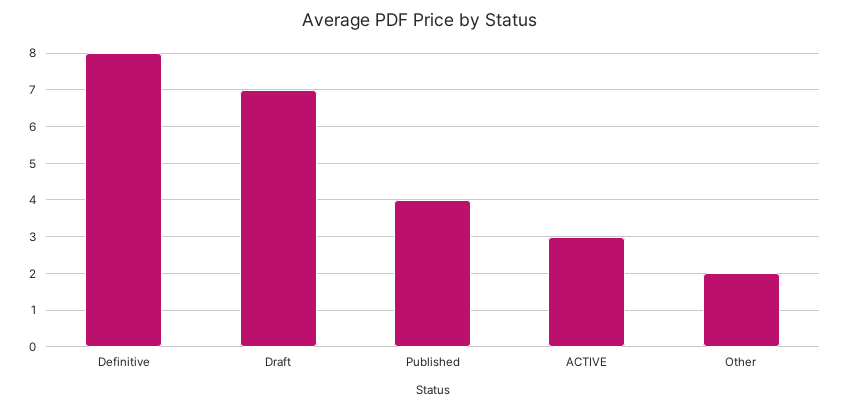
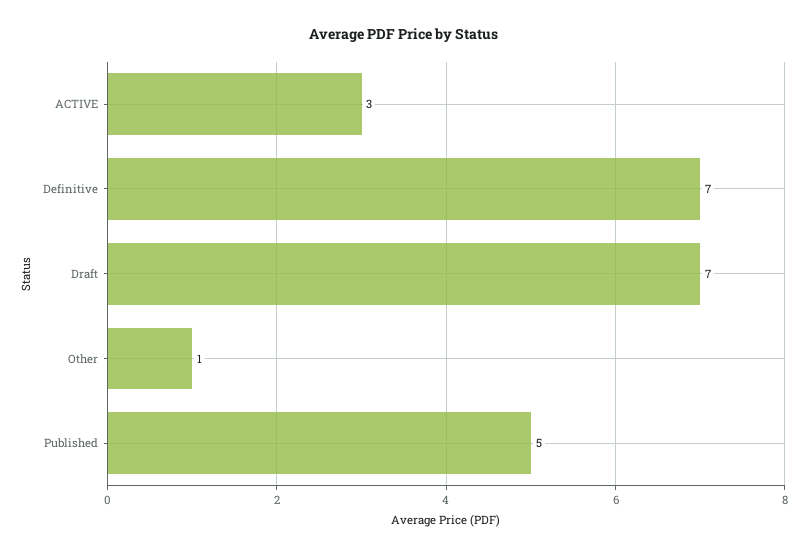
  {
-   "Definitive": 8,
+   "Definitive": 7,
    "Draft": 7,
-   "Published": 4,
+   "Published": 5,
    "ACTIVE": 3,
-   "Other": 2
+   "Other": 1
  }

